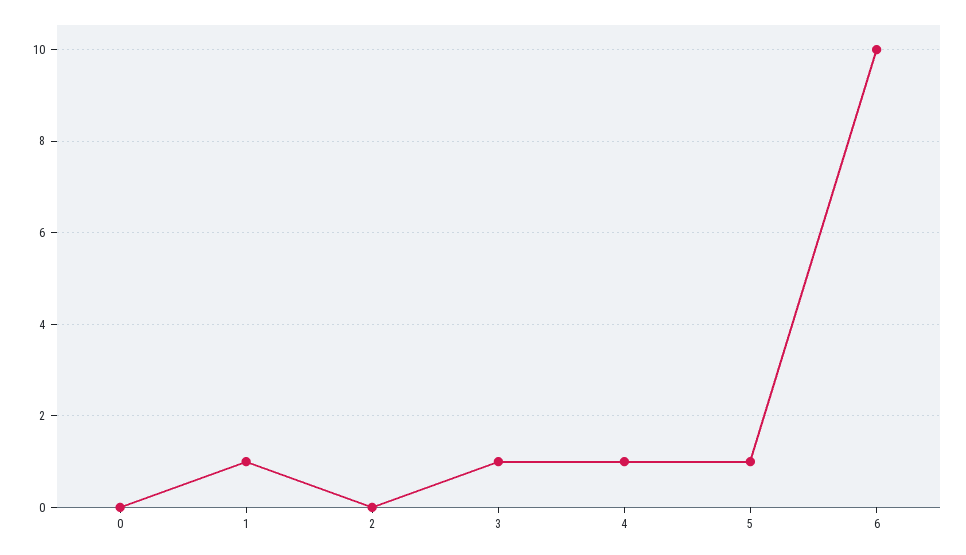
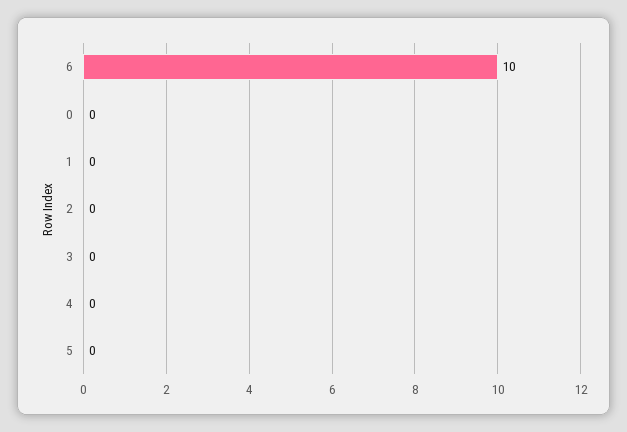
  {
    "0": 0,
-   "1": 1,
+   "1": 0,
    "2": 0,
-   "3": 1,
+   "3": 0,
-   "4": 1,
+   "4": 0,
-   "5": 1,
+   "5": 0,
    "6": 10
  }

